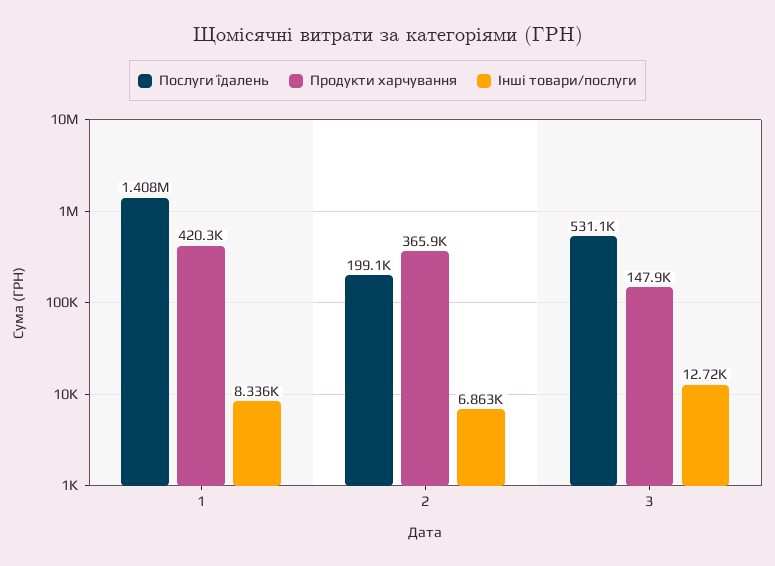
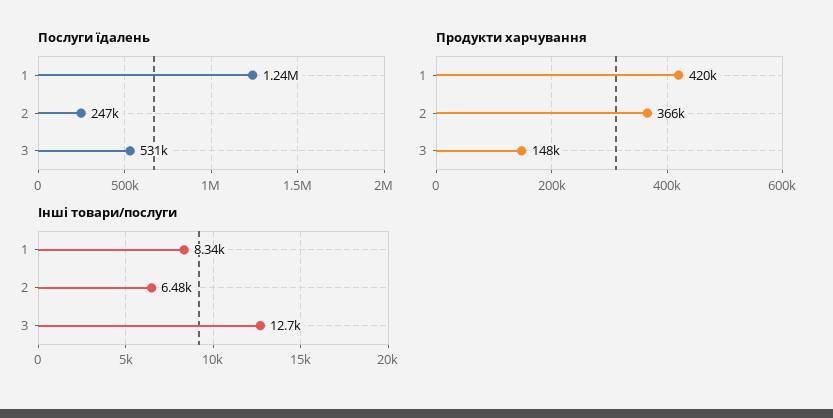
  {
    "Послуги їдалень": {
-     "1": 1408000,
+     "1": 1240000,
-     "2": 199100,
+     "2": 247000,
      "3": 531100
    },
    "Продукти харчування": {
      "1": 420300,
      "2": 365900,
      "3": 147900
    },
    "Інші товари/послуги": {
      "1": 8336,
-     "2": 6863,
+     "2": 6480,
      "3": 12720
    }
  }

